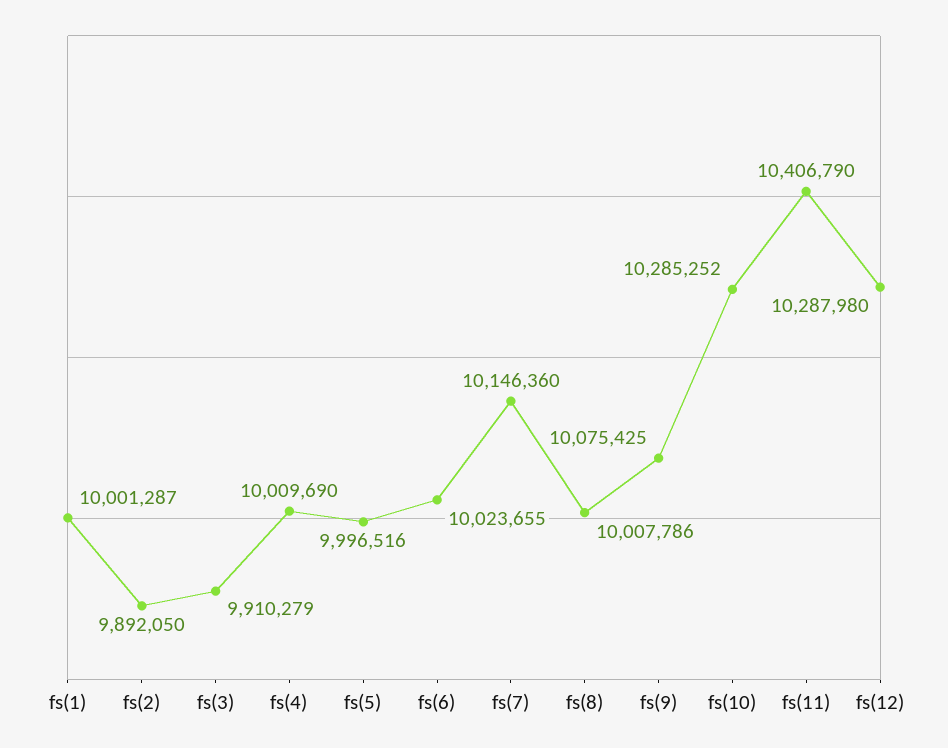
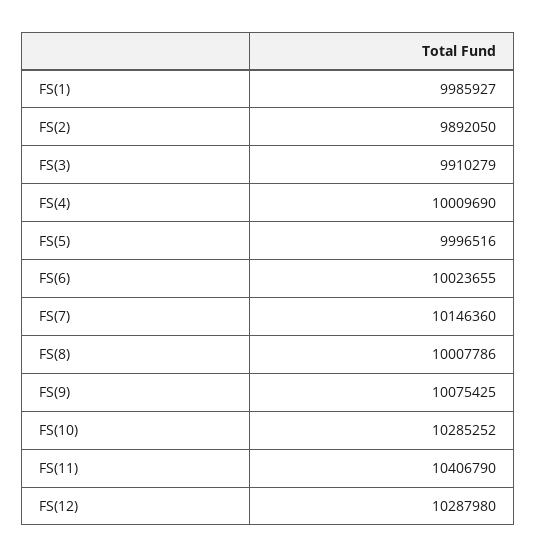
  {
-   "fs(1)": 10001287,
+   "fs(1)": 9985927,
    "fs(2)": 9892050,
    "fs(3)": 9910279,
    "fs(4)": 10009690,
    "fs(5)": 9996516,
    "fs(6)": 10023655,
    "fs(7)": 10146360,
    "fs(8)": 10007786,
    "fs(9)": 10075425,
    "fs(10)": 10285252,
    "fs(11)": 10406790,
    "fs(12)": 10287980
  }

